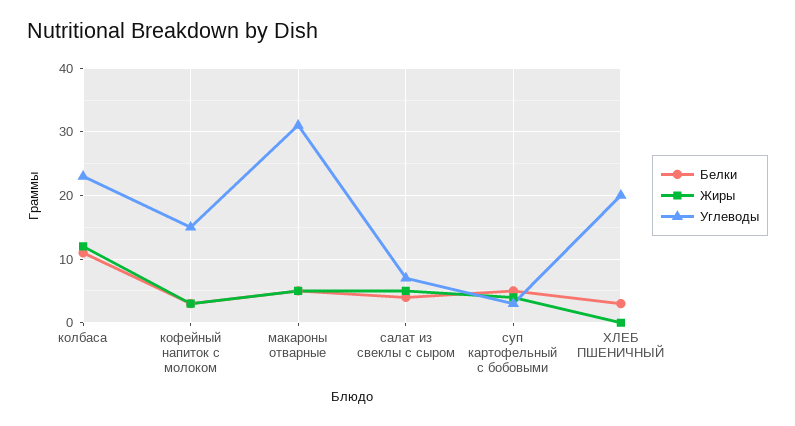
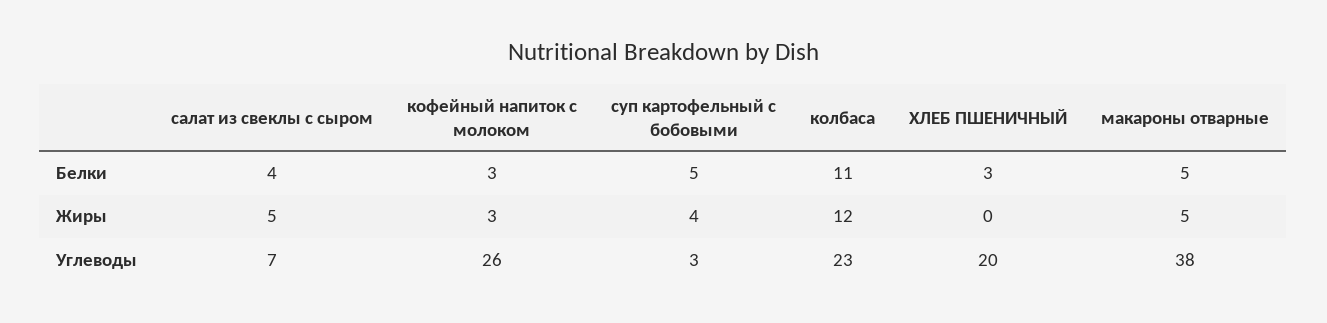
  {
    "Белки": {
      "колбаса": 11,
      "кофейный напиток с молоком": 3,
      "макароны отварные": 5,
      "салат из свеклы с сыром": 4,
      "суп картофельный с бобовыми": 5,
      "ХЛЕБ ПШЕНИЧНЫЙ": 3
    },
    "Жиры": {
      "колбаса": 12,
      "кофейный напиток с молоком": 3,
      "макароны отварные": 5,
      "салат из свеклы с сыром": 5,
      "суп картофельный с бобовыми": 4,
      "ХЛЕБ ПШЕНИЧНЫЙ": 0
    },
    "Углеводы": {
      "колбаса": 23,
-     "кофейный напиток с молоком": 15,
+     "кофейный напиток с молоком": 26,
-     "макароны отварные": 31,
+     "макароны отварные": 38,
      "салат из свеклы с сыром": 7,
      "суп картофельный с бобовыми": 3,
      "ХЛЕБ ПШЕНИЧНЫЙ": 20
    }
  }

